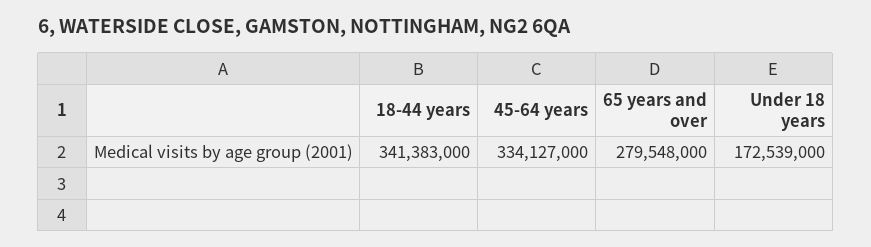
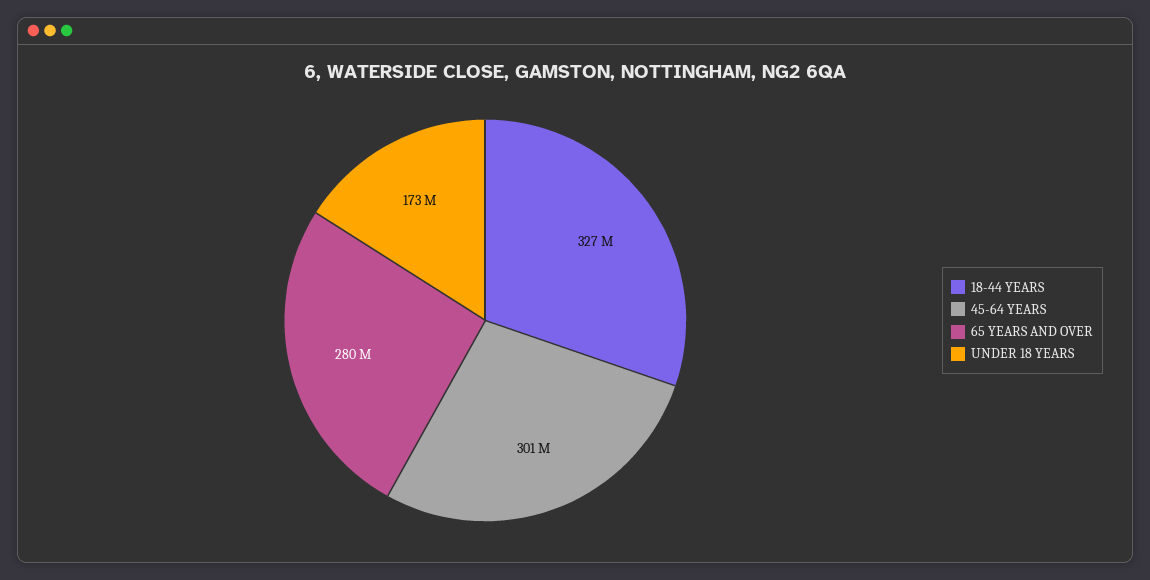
  {
-   "18-44 years": 341383000,
+   "18-44 years": 327000000,
-   "45-64 years": 334127000,
+   "45-64 years": 301000000,
    "65 years and over": 279548000,
    "Under 18 years": 172539000
  }

